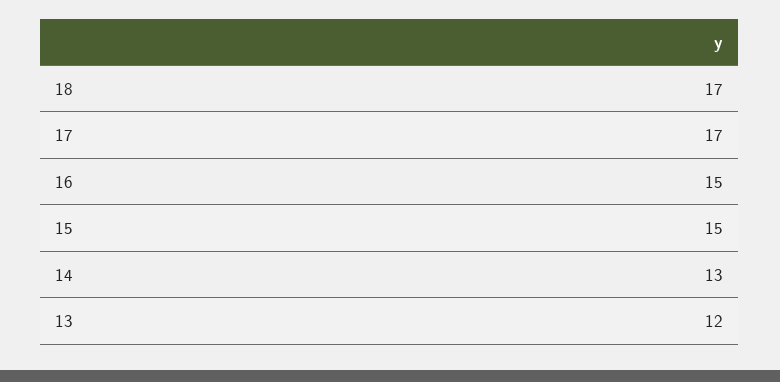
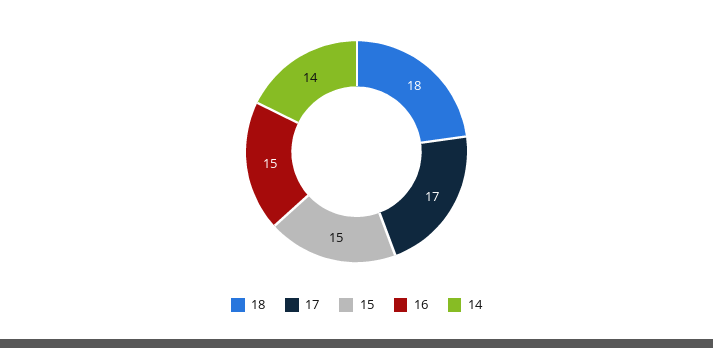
  {
-   "18": 17,
+   "18": 18,
    "17": 17,
    "16": 15,
    "15": 15,
-   "14": 13,
+   "14": 14
-   "13": 12
  }

